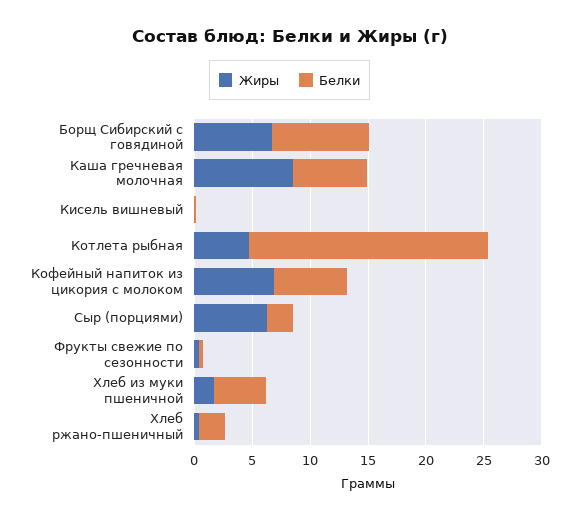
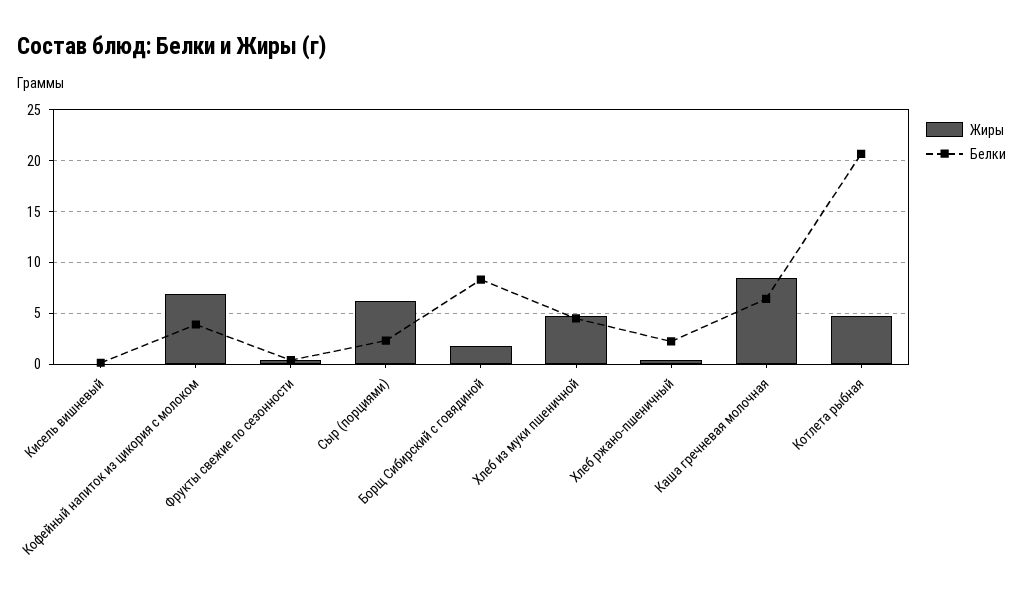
  {
    "Жиры": {
-     "Борщ Сибирский с говядиной": 7,
+     "Борщ Сибирский с говядиной": 2,
      "Каша гречневая молочная": 9,
      "Кисель вишневый": 0,
      "Котлета рыбная": 5,
      "Кофейный напиток из цикория с молоком": 7,
      "Сыр (порциями)": 6,
      "Фрукты свежие по сезонности": 0,
-     "Хлеб из муки пшеничной": 2,
+     "Хлеб из муки пшеничной": 5,
      "Хлеб ржано-пшеничный": 0
    },
    "Белки": {
      "Борщ Сибирский с говядиной": 8,
      "Каша гречневая молочная": 6,
      "Кисель вишневый": 0,
      "Котлета рыбная": 21,
-     "Кофейный напиток из цикория с молоком": 6,
+     "Кофейный напиток из цикория с молоком": 4,
      "Сыр (порциями)": 2,
      "Фрукты свежие по сезонности": 0,
      "Хлеб из муки пшеничной": 5,
      "Хлеб ржано-пшеничный": 2
    }
  }

